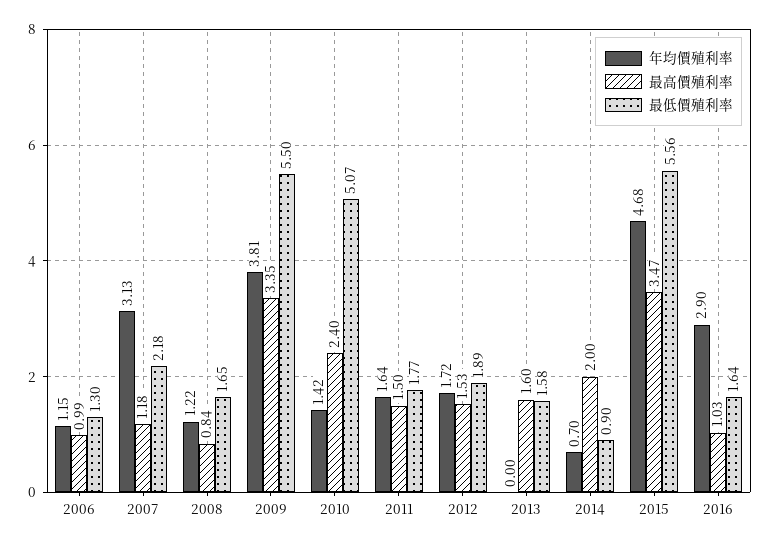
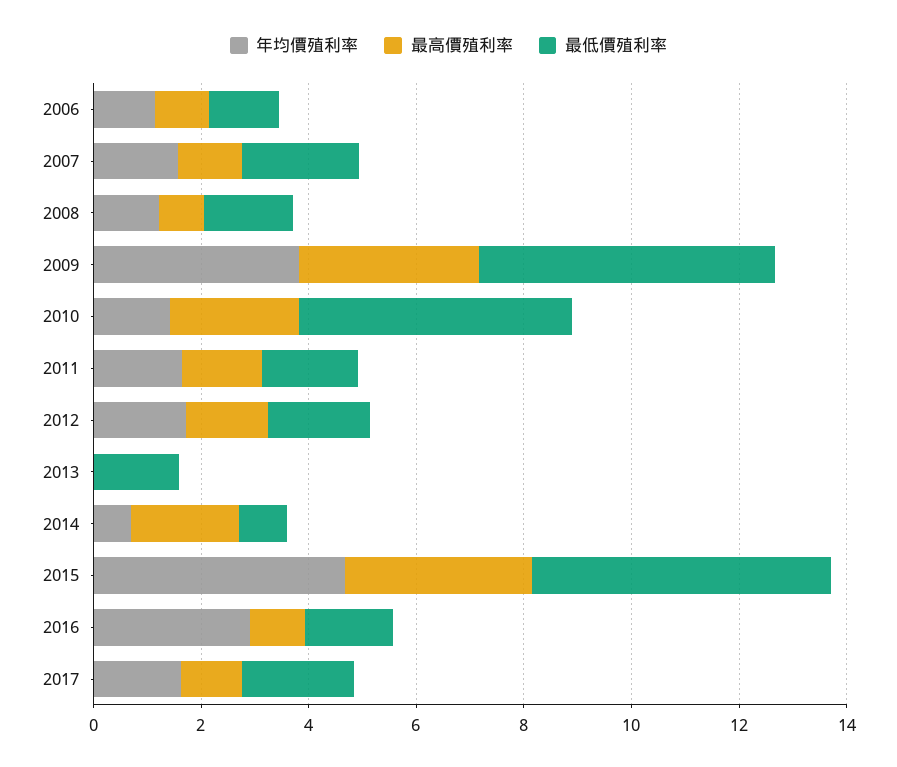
  {
    "年均價殖利率": {
      "2006": 1.15,
-     "2007": 3.13,
+     "2007": 1.5,
      "2008": 1.22,
      "2009": 3.81,
      "2010": 1.42,
      "2011": 1.64,
      "2012": 1.72,
      "2013": 0,
      "2014": 0.7,
      "2015": 4.68,
-     "2016": 2.9
+     "2016": 2.9,
+     "2017": 1.5
    },
    "最高價殖利率": {
      "2006": 0.99,
      "2007": 1.18,
      "2008": 0.84,
      "2009": 3.35,
      "2010": 2.4,
      "2011": 1.5,
      "2012": 1.53,
-     "2013": 1.6,
+     "2013": 0,
      "2014": 2,
      "2015": 3.47,
-     "2016": 1.03
+     "2016": 1.03,
+     "2017": 1
    },
    "最低價殖利率": {
      "2006": 1.3,
      "2007": 2.18,
      "2008": 1.65,
      "2009": 5.5,
      "2010": 5.07,
      "2011": 1.77,
      "2012": 1.89,
      "2013": 1.58,
      "2014": 0.9,
      "2015": 5.56,
-     "2016": 1.64
+     "2016": 1.64,
+     "2017": 2
    }
  }

